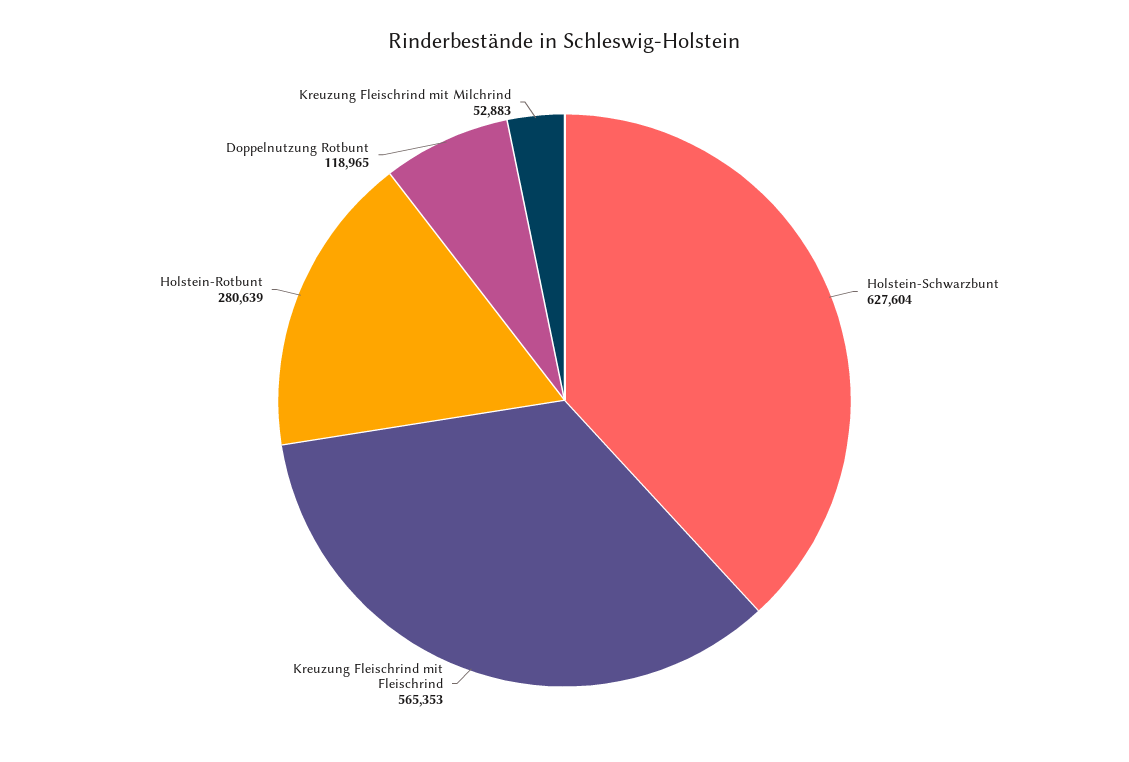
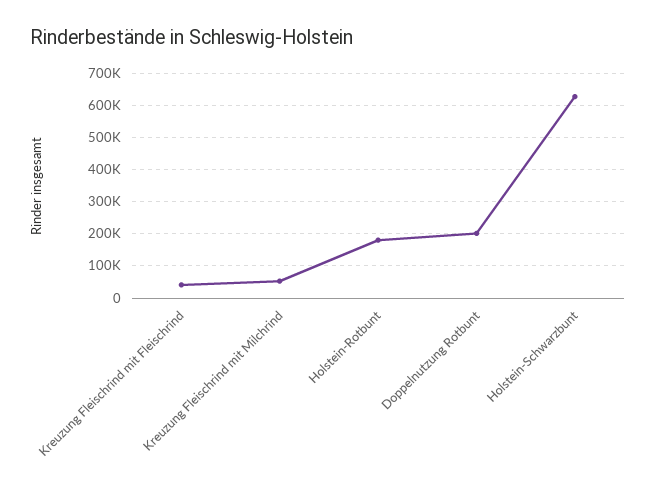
  {
    "Holstein-Schwarzbunt": 627604,
-   "Kreuzung Fleischrind mit Fleischrind": 565353,
+   "Kreuzung Fleischrind mit Fleischrind": 40000,
-   "Holstein-Rotbunt": 280639,
+   "Holstein-Rotbunt": 180000,
-   "Doppelnutzung Rotbunt": 118965,
+   "Doppelnutzung Rotbunt": 200000,
    "Kreuzung Fleischrind mit Milchrind": 52883
  }

